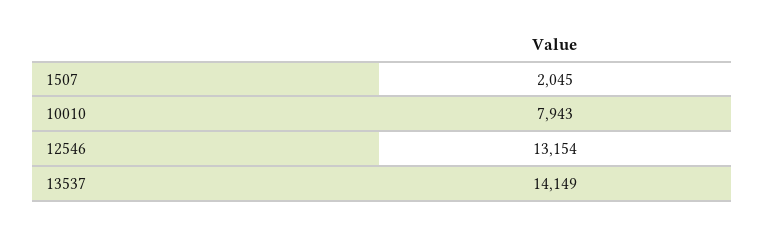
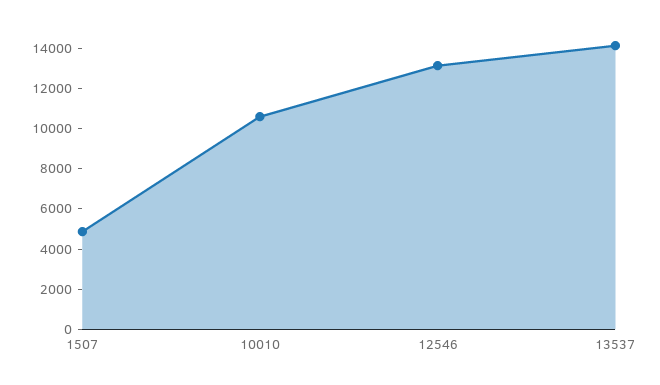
  {
-   "1507": 2045,
+   "1507": 5000,
-   "10010": 7943,
+   "10010": 10500,
    "12546": 13154,
    "13537": 14149
  }

